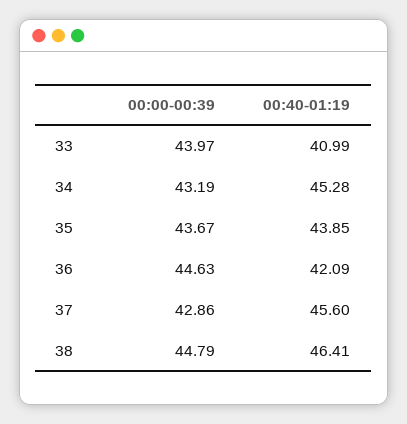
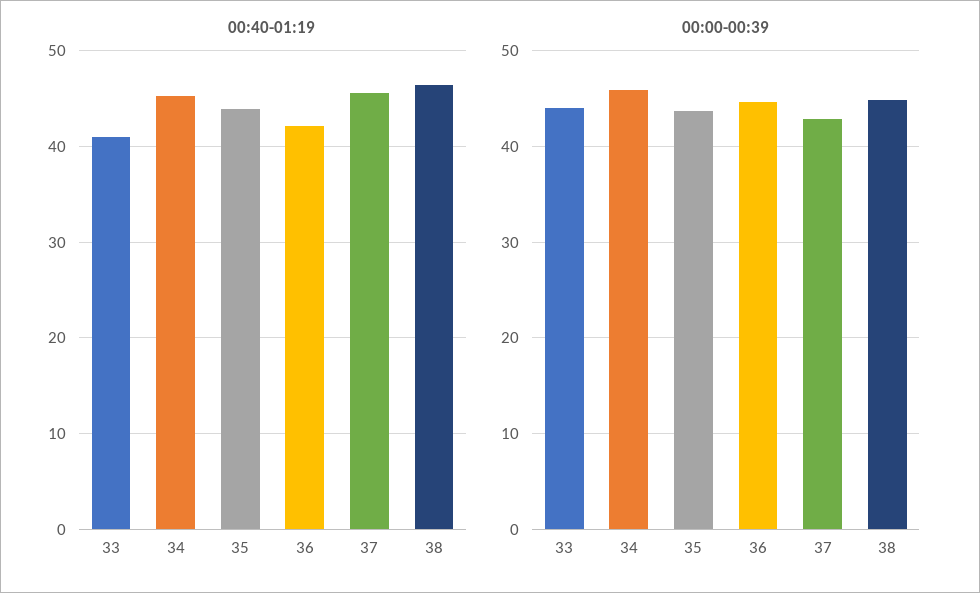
  {
    "00:00-00:39": {
      "33": 43.97,
-     "34": 43.19,
+     "34": 46,
      "35": 43.67,
      "36": 44.63,
      "37": 42.86,
      "38": 44.79
    },
    "00:40-01:19": {
      "33": 40.99,
      "34": 45.28,
      "35": 43.85,
      "36": 42.09,
      "37": 45.6,
      "38": 46.41
    }
  }

